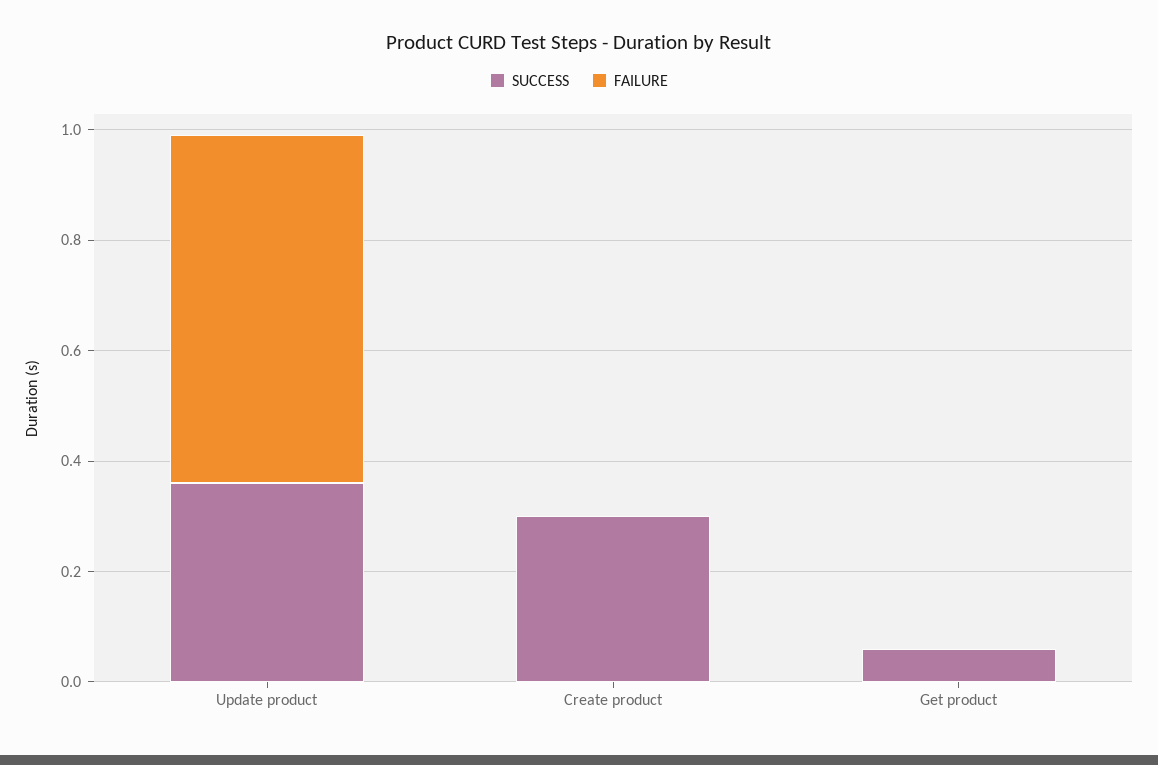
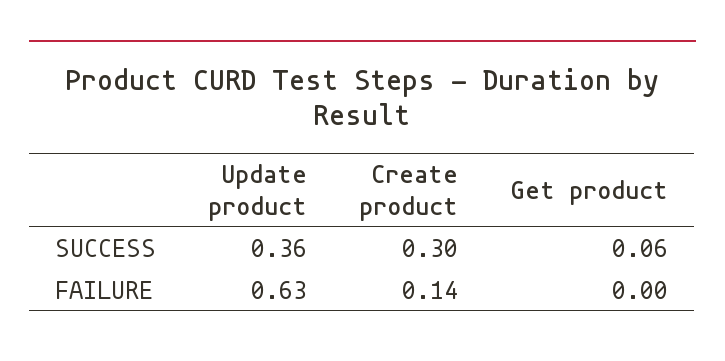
  {
    "SUCCESS": {
      "Update product": 0.36,
      "Create product": 0.3,
      "Get product": 0.06
    },
    "FAILURE": {
      "Update product": 0.63,
-     "Create product": 0,
+     "Create product": 0.14,
      "Get product": 0
    }
  }

